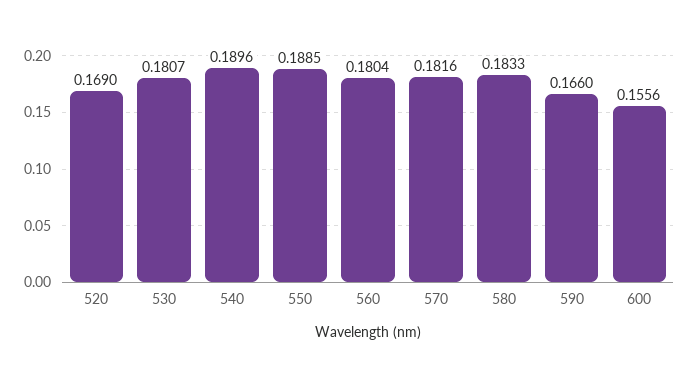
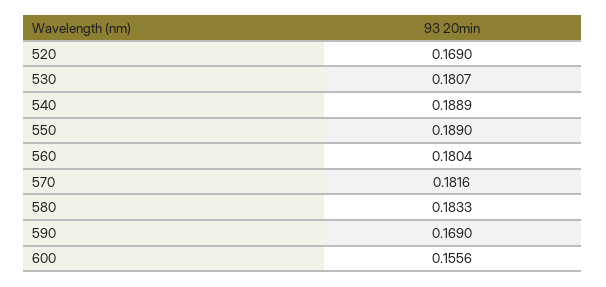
  {
    "520": 0.169,
    "530": 0.1807,
-   "540": 0.1896,
+   "540": 0.1889,
-   "550": 0.1885,
+   "550": 0.189,
    "560": 0.1804,
    "570": 0.1816,
    "580": 0.1833,
-   "590": 0.166,
+   "590": 0.169,
    "600": 0.1556
  }

